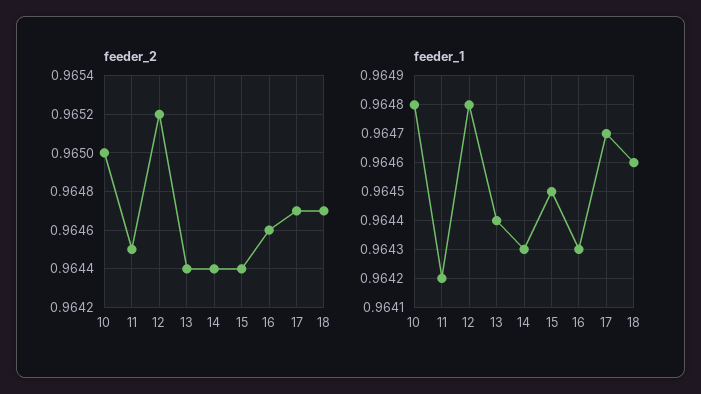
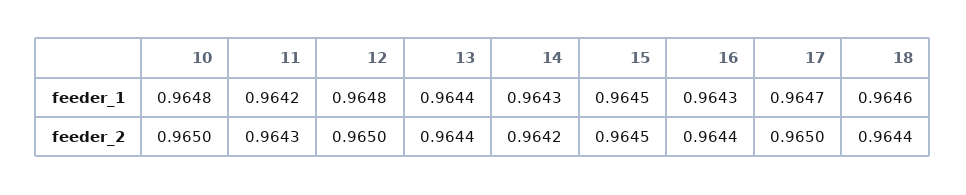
  {
    "feeder_2": {
      "10": 0.965,
-     "11": 0.9645,
+     "11": 0.9643,
-     "12": 0.9652,
+     "12": 0.965,
      "13": 0.9644,
-     "14": 0.9644,
+     "14": 0.9642,
-     "15": 0.9644,
+     "15": 0.9645,
-     "16": 0.9646,
+     "16": 0.9644,
-     "17": 0.9647,
+     "17": 0.965,
-     "18": 0.9647
+     "18": 0.9644
    },
    "feeder_1": {
      "10": 0.9648,
      "11": 0.9642,
      "12": 0.9648,
      "13": 0.9644,
      "14": 0.9643,
      "15": 0.9645,
      "16": 0.9643,
      "17": 0.9647,
      "18": 0.9646
    }
  }

